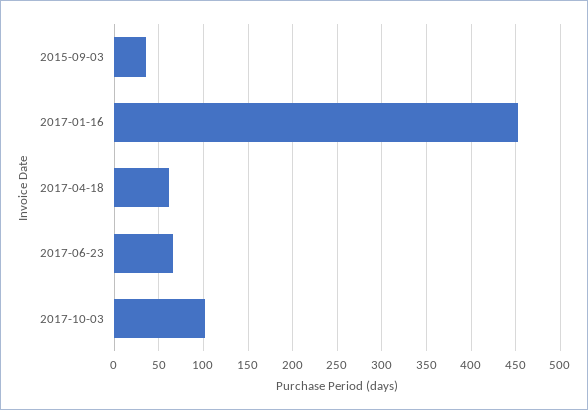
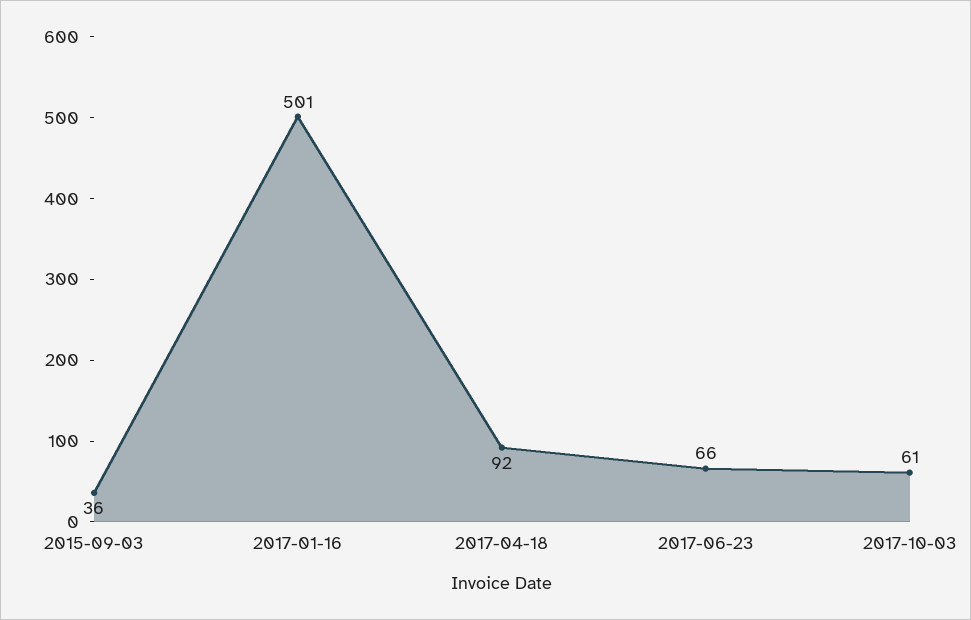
  {
    "2015-09-03": 36,
-   "2017-01-16": 450,
+   "2017-01-16": 501,
-   "2017-04-18": 60,
+   "2017-04-18": 92,
    "2017-06-23": 66,
-   "2017-10-03": 100
+   "2017-10-03": 61
  }

